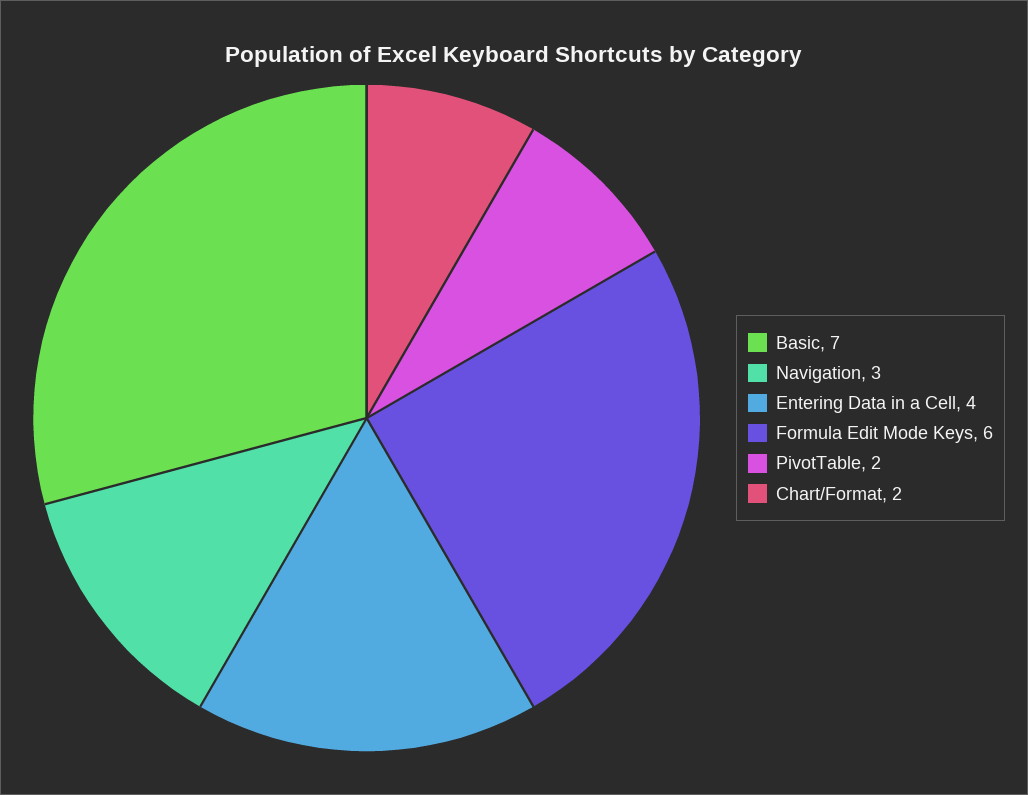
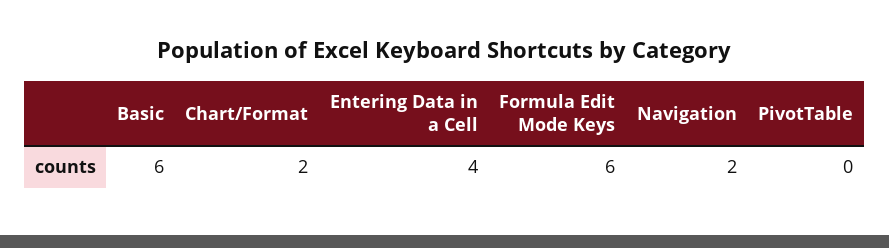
  {
-   "Basic": 7,
+   "Basic": 6,
-   "Navigation": 3,
+   "Navigation": 2,
    "Entering Data in a Cell": 4,
    "Formula Edit Mode Keys": 6,
-   "PivotTable": 2,
+   "PivotTable": 0,
    "Chart/Format": 2
  }

